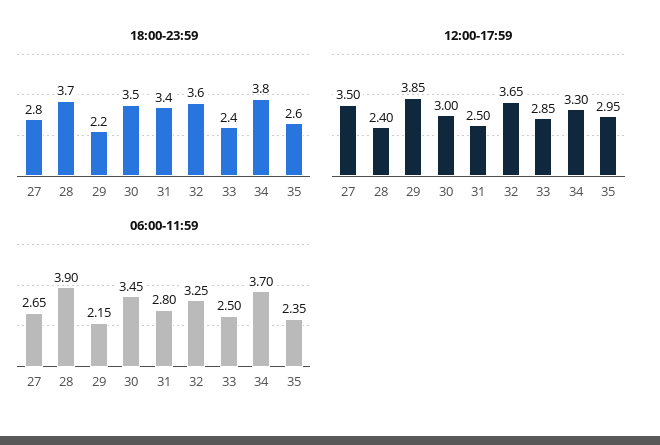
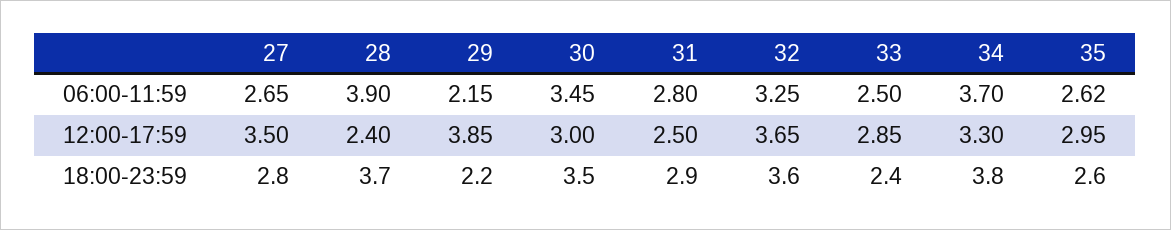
  {
    "18:00-23:59": {
      "27": 2.8,
      "28": 3.7,
      "29": 2.2,
      "30": 3.5,
-     "31": 3.4,
+     "31": 2.9,
      "32": 3.6,
      "33": 2.4,
      "34": 3.8,
      "35": 2.6
    },
    "12:00-17:59": {
      "27": 3.5,
      "28": 2.4,
      "29": 3.85,
      "30": 3,
      "31": 2.5,
      "32": 3.65,
      "33": 2.85,
      "34": 3.3,
      "35": 2.95
    },
    "06:00-11:59": {
      "27": 2.65,
      "28": 3.9,
      "29": 2.15,
      "30": 3.45,
      "31": 2.8,
      "32": 3.25,
      "33": 2.5,
      "34": 3.7,
-     "35": 2.35
+     "35": 2.62
    }
  }

